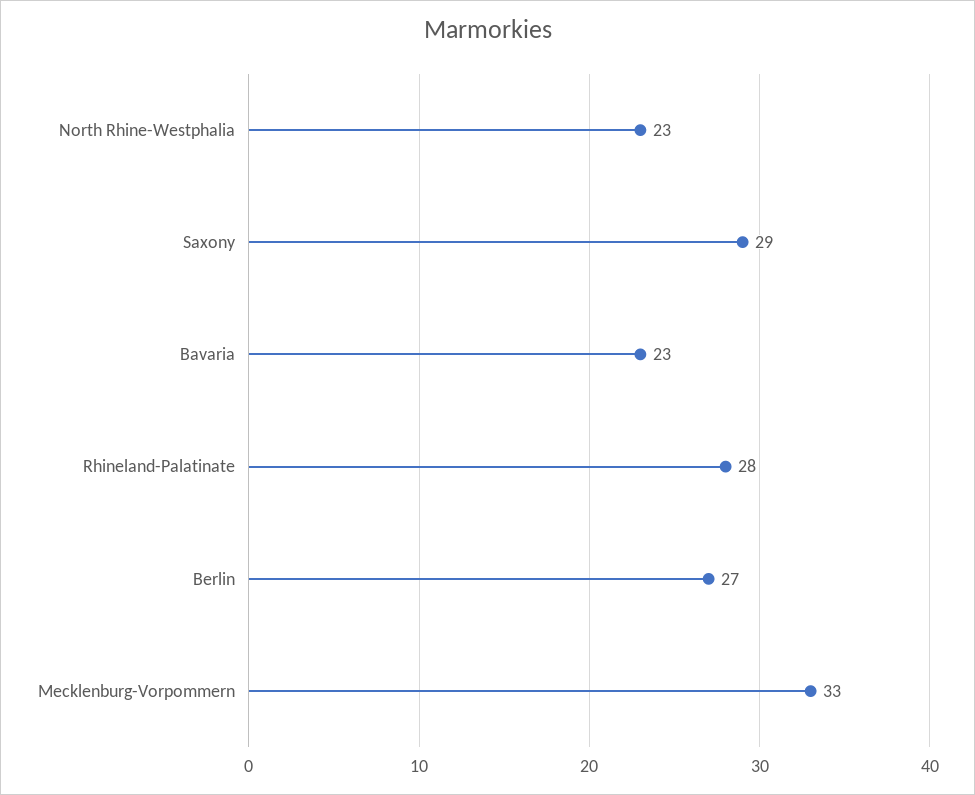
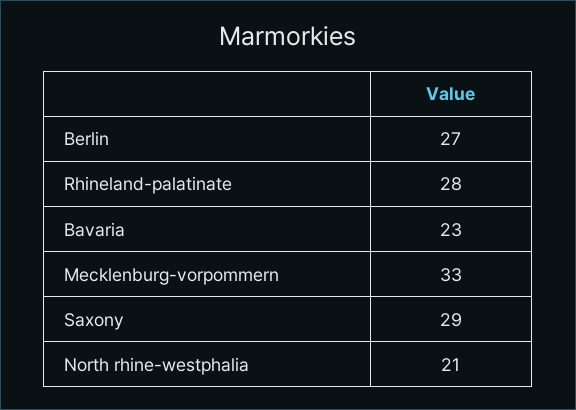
  {
-   "North Rhine-Westphalia": 23,
+   "North Rhine-Westphalia": 21,
    "Saxony": 29,
    "Bavaria": 23,
    "Rhineland-Palatinate": 28,
    "Berlin": 27,
    "Mecklenburg-Vorpommern": 33
  }

